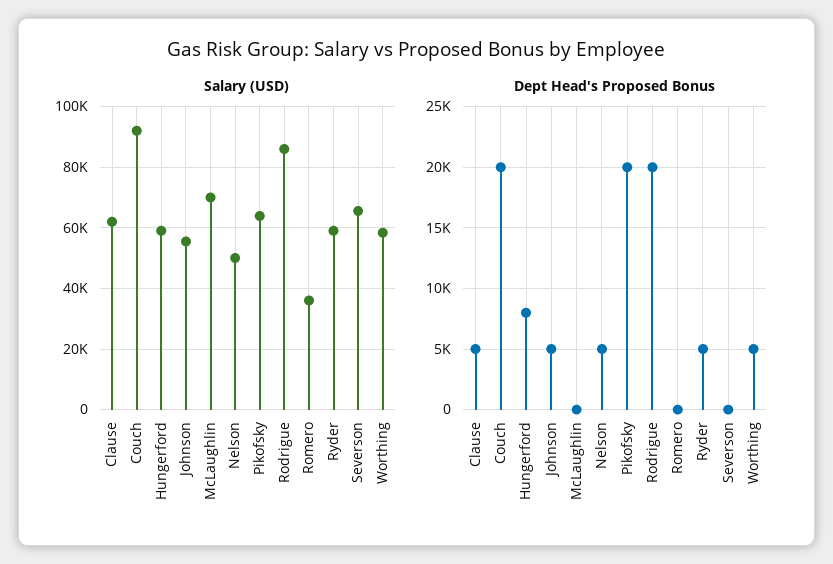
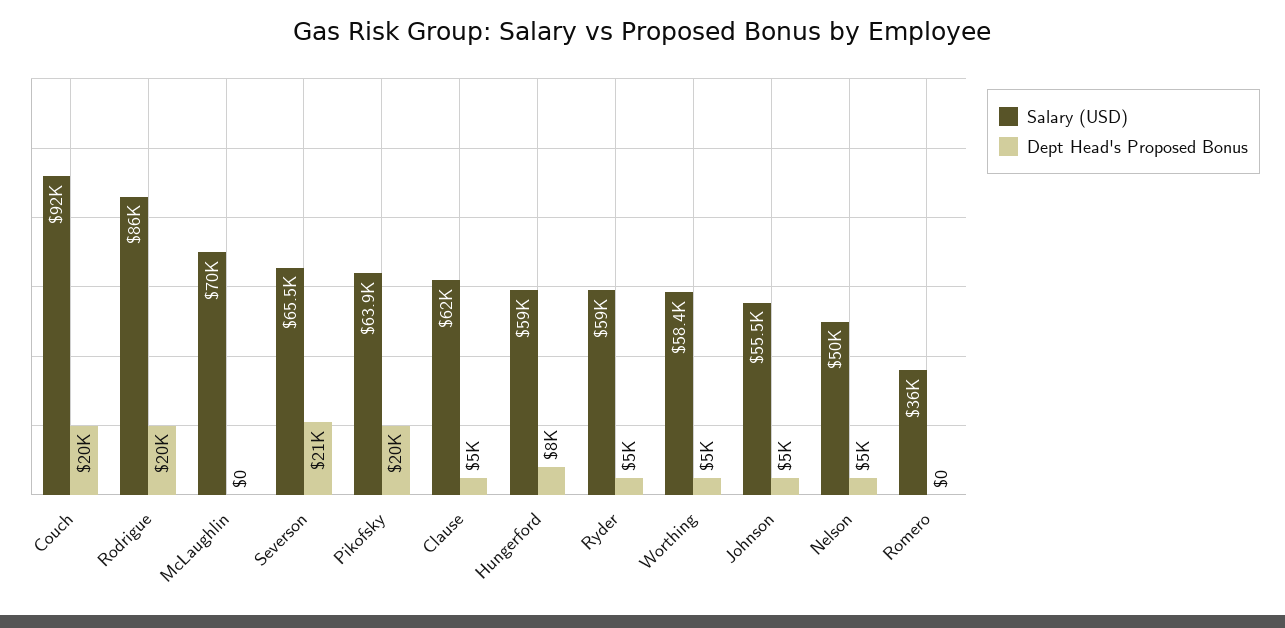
  {
    "Salary (USD)": {
      "Clause": 62000,
      "Couch": 92000,
      "Hungerford": 59000,
      "Johnson": 55500,
      "McLaughlin": 70000,
      "Nelson": 50000,
      "Pikofsky": 63900,
      "Rodrigue": 86000,
      "Romero": 36000,
      "Ryder": 59000,
      "Severson": 65500,
      "Worthing": 58400
    },
    "Dept Head's Proposed Bonus": {
      "Clause": 5000,
      "Couch": 20000,
      "Hungerford": 8000,
      "Johnson": 5000,
      "McLaughlin": 0,
      "Nelson": 5000,
      "Pikofsky": 20000,
      "Rodrigue": 20000,
      "Romero": 0,
      "Ryder": 5000,
-     "Severson": 0,
+     "Severson": 21000,
      "Worthing": 5000
    }
  }

